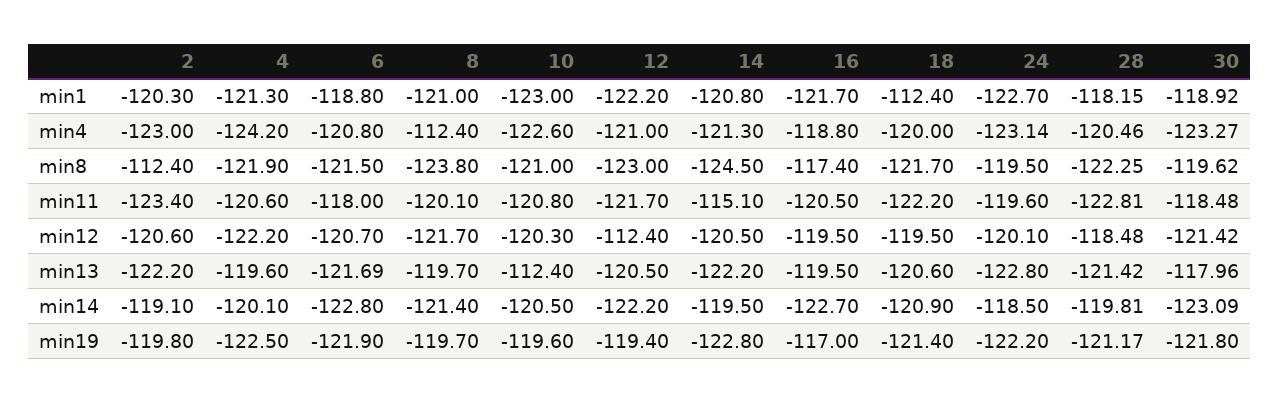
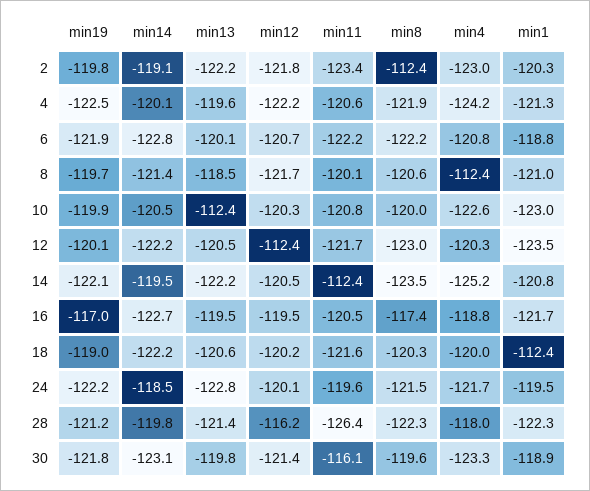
  {
    "2": {
      "min1": -120.3,
      "min4": -123,
      "min8": -112.4,
      "min11": -123.4,
-     "min12": -120.6,
+     "min12": -121.8,
      "min13": -122.2,
      "min14": -119.1,
      "min19": -119.8
    },
    "4": {
      "min1": -121.3,
      "min4": -124.2,
      "min8": -121.9,
      "min11": -120.6,
      "min12": -122.2,
      "min13": -119.6,
      "min14": -120.1,
      "min19": -122.5
    },
    "6": {
      "min1": -118.8,
      "min4": -120.8,
-     "min8": -121.5,
+     "min8": -122.2,
-     "min11": -118,
+     "min11": -122.2,
      "min12": -120.7,
-     "min13": -121.69,
+     "min13": -120.1,
      "min14": -122.8,
      "min19": -121.9
    },
    "8": {
      "min1": -121,
      "min4": -112.4,
-     "min8": -123.8,
+     "min8": -120.6,
      "min11": -120.1,
      "min12": -121.7,
-     "min13": -119.7,
+     "min13": -118.5,
      "min14": -121.4,
      "min19": -119.7
    },
    "10": {
      "min1": -123,
      "min4": -122.6,
-     "min8": -121,
+     "min8": -120,
      "min11": -120.8,
      "min12": -120.3,
      "min13": -112.4,
      "min14": -120.5,
-     "min19": -119.6
+     "min19": -119.9
    },
    "12": {
-     "min1": -122.2,
+     "min1": -123.5,
-     "min4": -121,
+     "min4": -120.3,
      "min8": -123,
      "min11": -121.7,
      "min12": -112.4,
      "min13": -120.5,
      "min14": -122.2,
-     "min19": -119.4
+     "min19": -120.1
    },
    "14": {
      "min1": -120.8,
-     "min4": -121.3,
+     "min4": -125.2,
-     "min8": -124.5,
+     "min8": -123.5,
-     "min11": -115.1,
+     "min11": -112.4,
      "min12": -120.5,
      "min13": -122.2,
      "min14": -119.5,
-     "min19": -122.8
+     "min19": -122.1
    },
    "16": {
      "min1": -121.7,
      "min4": -118.8,
      "min8": -117.4,
      "min11": -120.5,
      "min12": -119.5,
      "min13": -119.5,
      "min14": -122.7,
      "min19": -117
    },
    "18": {
      "min1": -112.4,
      "min4": -120,
-     "min8": -121.7,
+     "min8": -120.3,
-     "min11": -122.2,
+     "min11": -121.6,
-     "min12": -119.5,
+     "min12": -120.2,
      "min13": -120.6,
-     "min14": -120.9,
+     "min14": -122.2,
-     "min19": -121.4
+     "min19": -119
    },
    "24": {
-     "min1": -122.7,
+     "min1": -119.5,
-     "min4": -123.14,
+     "min4": -121.7,
-     "min8": -119.5,
+     "min8": -121.5,
      "min11": -119.6,
      "min12": -120.1,
      "min13": -122.8,
      "min14": -118.5,
      "min19": -122.2
    },
    "28": {
-     "min1": -118.15,
+     "min1": -122.3,
-     "min4": -120.46,
+     "min4": -118,
      "min8": -122.25,
-     "min11": -122.81,
+     "min11": -126.4,
-     "min12": -118.48,
+     "min12": -116.2,
      "min13": -121.42,
      "min14": -119.81,
      "min19": -121.17
    },
    "30": {
      "min1": -118.92,
      "min4": -123.27,
      "min8": -119.62,
-     "min11": -118.48,
+     "min11": -116.1,
      "min12": -121.42,
-     "min13": -117.96,
+     "min13": -119.8,
      "min14": -123.09,
      "min19": -121.8
    }
  }

